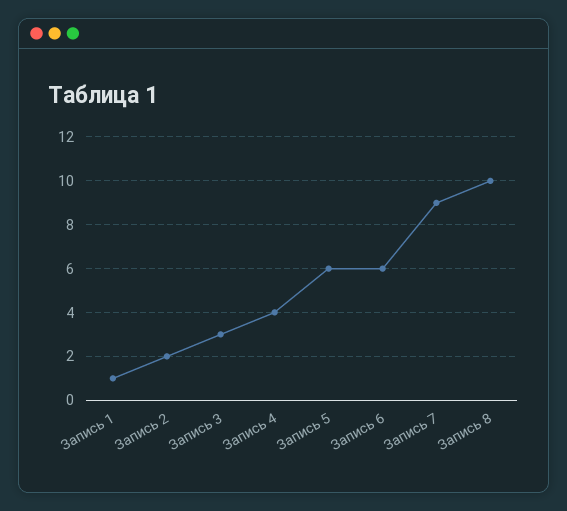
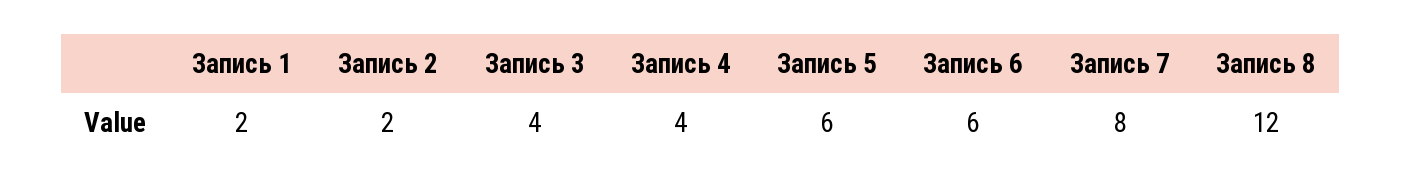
  {
-   "Запись 1": 1,
+   "Запись 1": 2,
    "Запись 2": 2,
-   "Запись 3": 3,
+   "Запись 3": 4,
    "Запись 4": 4,
    "Запись 5": 6,
    "Запись 6": 6,
-   "Запись 7": 9,
+   "Запись 7": 8,
-   "Запись 8": 10
+   "Запись 8": 12
  }

